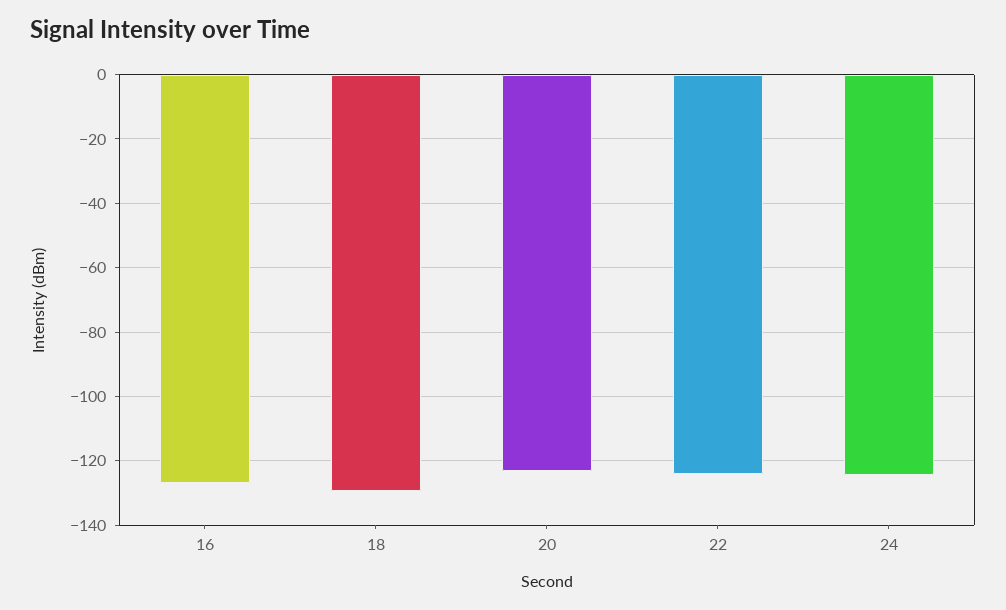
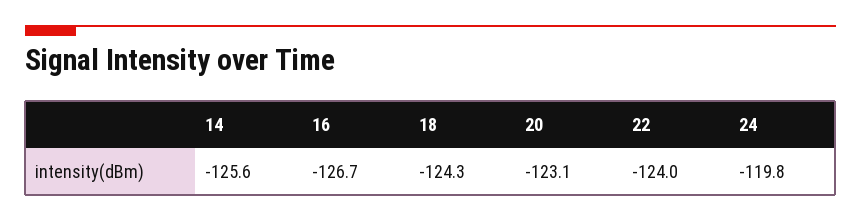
  {
    "16": -126.7,
-   "18": -130,
+   "18": -124.3,
    "20": -123.1,
    "22": -124,
-   "24": -124
+   "24": -119.8,
+   "14": -125.6
  }

